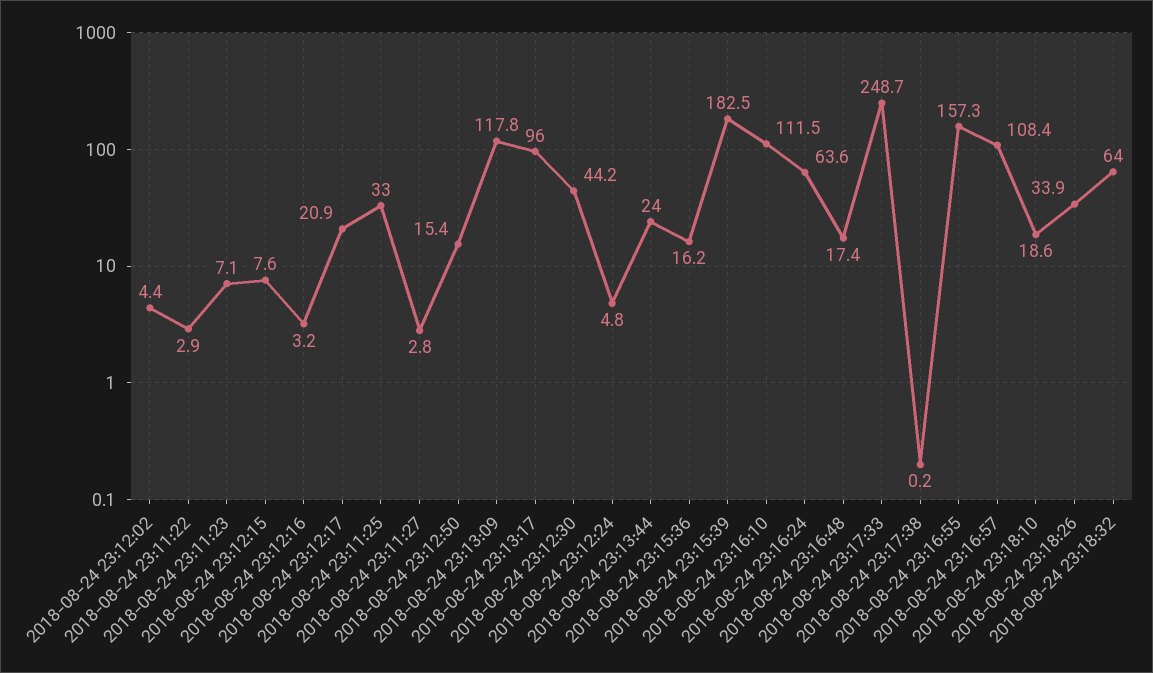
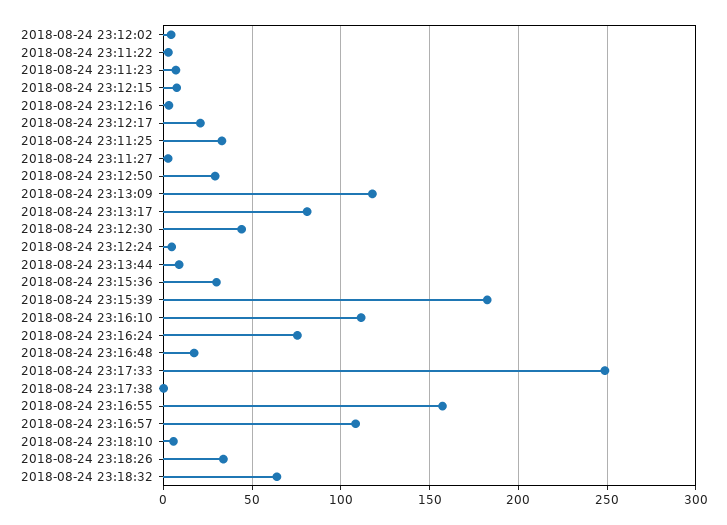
  {
    "2018-08-24 23:12:02": 4.4,
    "2018-08-24 23:11:22": 2.9,
    "2018-08-24 23:11:23": 7.1,
    "2018-08-24 23:12:15": 7.6,
    "2018-08-24 23:12:16": 3.2,
    "2018-08-24 23:12:17": 20.9,
    "2018-08-24 23:11:25": 33,
    "2018-08-24 23:11:27": 2.8,
-   "2018-08-24 23:12:50": 15.4,
+   "2018-08-24 23:12:50": 30,
    "2018-08-24 23:13:09": 117.8,
-   "2018-08-24 23:13:17": 96,
+   "2018-08-24 23:13:17": 80,
    "2018-08-24 23:12:30": 44.2,
    "2018-08-24 23:12:24": 4.8,
-   "2018-08-24 23:13:44": 24,
+   "2018-08-24 23:13:44": 10,
-   "2018-08-24 23:15:36": 16.2,
+   "2018-08-24 23:15:36": 30,
    "2018-08-24 23:15:39": 182.5,
    "2018-08-24 23:16:10": 111.5,
-   "2018-08-24 23:16:24": 63.6,
+   "2018-08-24 23:16:24": 75,
    "2018-08-24 23:16:48": 17.4,
    "2018-08-24 23:17:33": 248.7,
    "2018-08-24 23:17:38": 0.2,
    "2018-08-24 23:16:55": 157.3,
    "2018-08-24 23:16:57": 108.4,
-   "2018-08-24 23:18:10": 18.6,
+   "2018-08-24 23:18:10": 5,
    "2018-08-24 23:18:26": 33.9,
    "2018-08-24 23:18:32": 64
  }

